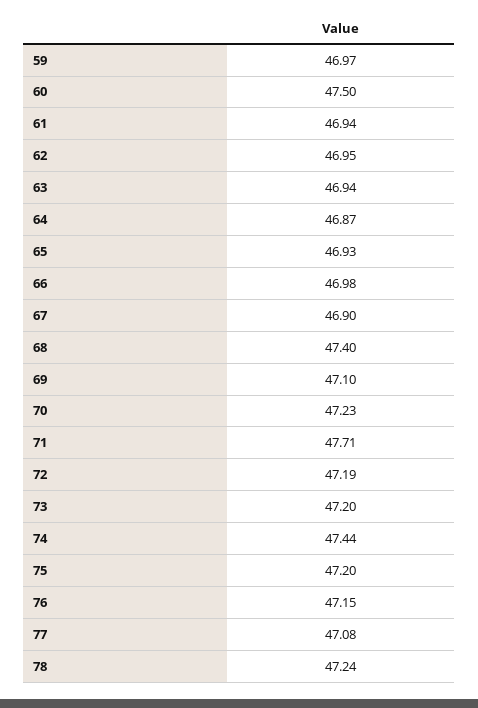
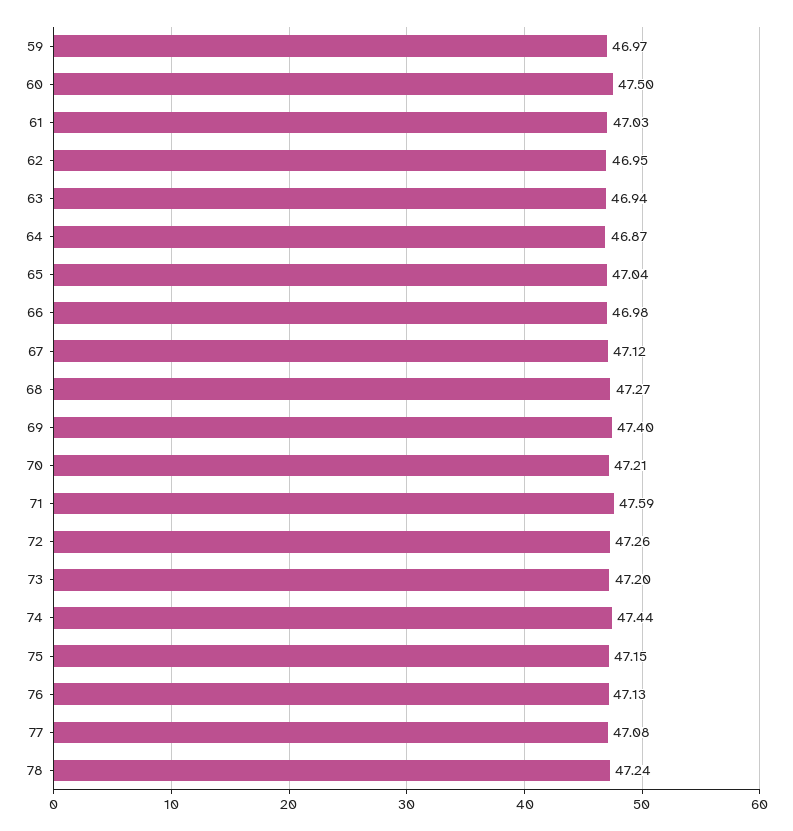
  {
    "59": 46.97,
    "60": 47.5,
-   "61": 46.94,
+   "61": 47.03,
    "62": 46.95,
    "63": 46.94,
    "64": 46.87,
-   "65": 46.93,
+   "65": 47.04,
    "66": 46.98,
-   "67": 46.9,
+   "67": 47.12,
-   "68": 47.4,
+   "68": 47.27,
-   "69": 47.1,
+   "69": 47.4,
-   "70": 47.23,
+   "70": 47.21,
-   "71": 47.71,
+   "71": 47.59,
-   "72": 47.19,
+   "72": 47.26,
    "73": 47.2,
    "74": 47.44,
-   "75": 47.2,
+   "75": 47.15,
-   "76": 47.15,
+   "76": 47.13,
    "77": 47.08,
    "78": 47.24
  }

